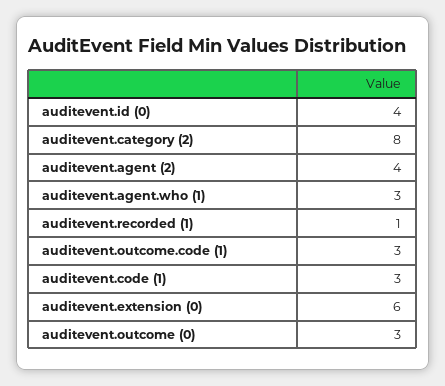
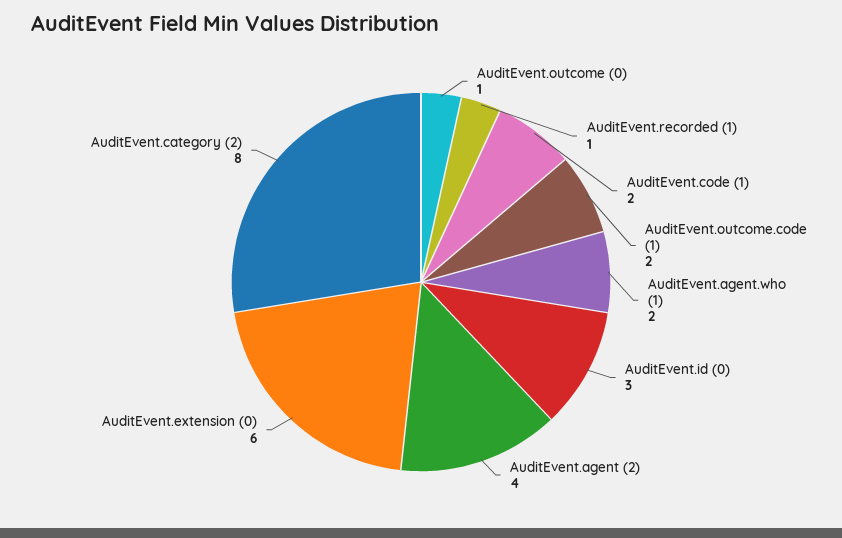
  {
-   "auditevent.id (0)": 4,
+   "auditevent.id (0)": 3,
    "auditevent.category (2)": 8,
    "auditevent.agent (2)": 4,
-   "auditevent.agent.who (1)": 3,
+   "auditevent.agent.who (1)": 2,
    "auditevent.recorded (1)": 1,
-   "auditevent.outcome.code (1)": 3,
+   "auditevent.outcome.code (1)": 2,
-   "auditevent.code (1)": 3,
+   "auditevent.code (1)": 2,
    "auditevent.extension (0)": 6,
-   "auditevent.outcome (0)": 3
+   "auditevent.outcome (0)": 1
  }

